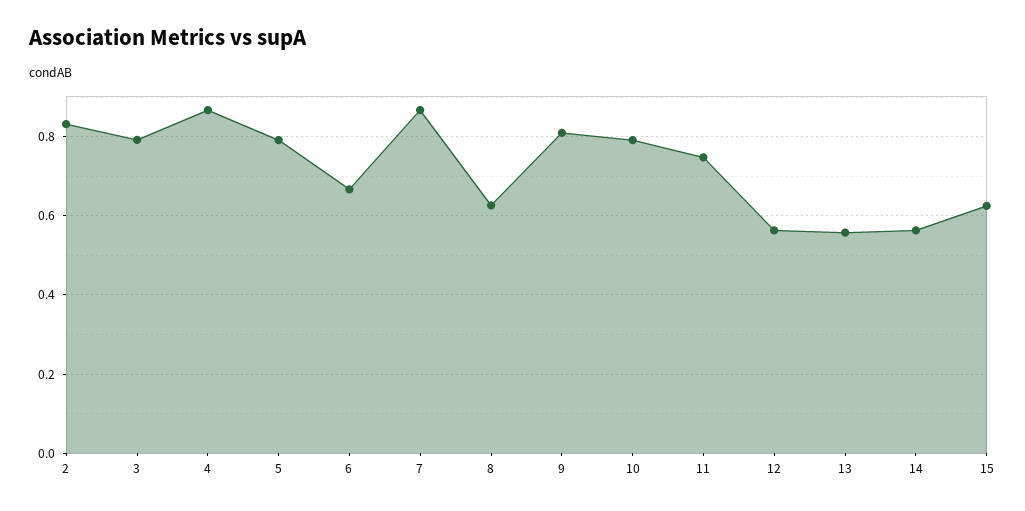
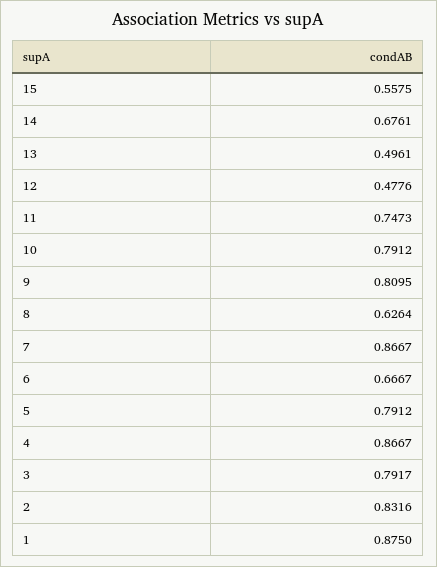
  {
    "2": 0.8316,
    "3": 0.7917,
    "4": 0.8667,
    "5": 0.7912,
    "6": 0.6667,
    "7": 0.8667,
    "8": 0.6264,
    "9": 0.8095,
    "10": 0.7912,
    "11": 0.7473,
-   "12": 0.56,
+   "12": 0.4776,
-   "13": 0.56,
+   "13": 0.4961,
-   "14": 0.56,
+   "14": 0.6761,
-   "15": 0.62
+   "15": 0.5575,
+   "1": 0.875
  }

